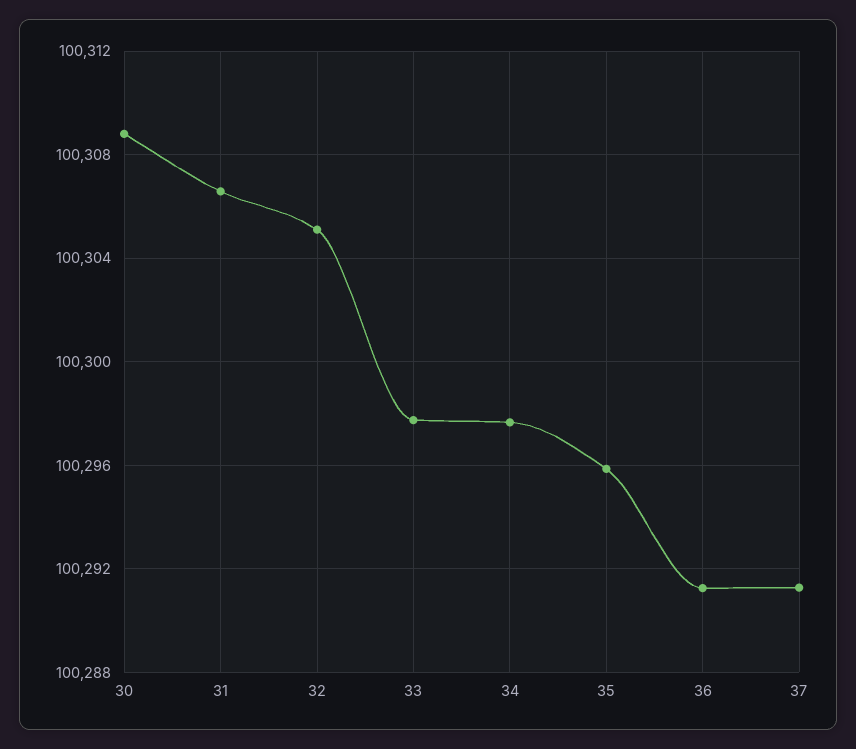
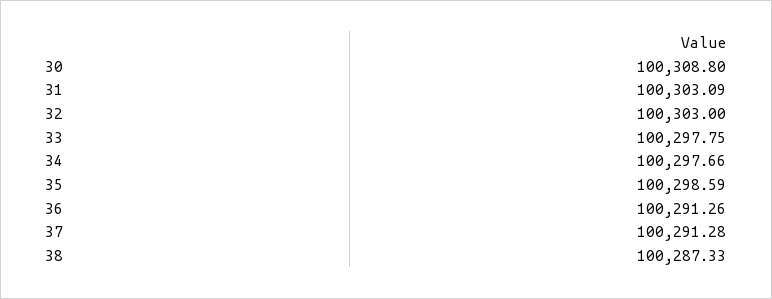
  {
    "30": 100308.8,
-   "31": 100306.5,
+   "31": 100303.09,
-   "32": 100305,
+   "32": 100303,
    "33": 100297.75,
    "34": 100297.66,
-   "35": 100296,
+   "35": 100298.59,
    "36": 100291.26,
-   "37": 100291.28
+   "37": 100291.28,
+   "38": 100287.33
  }

